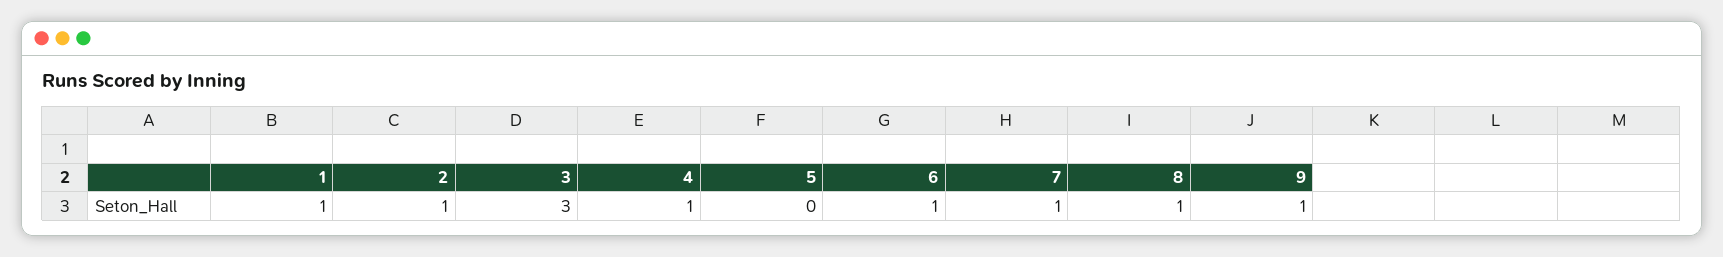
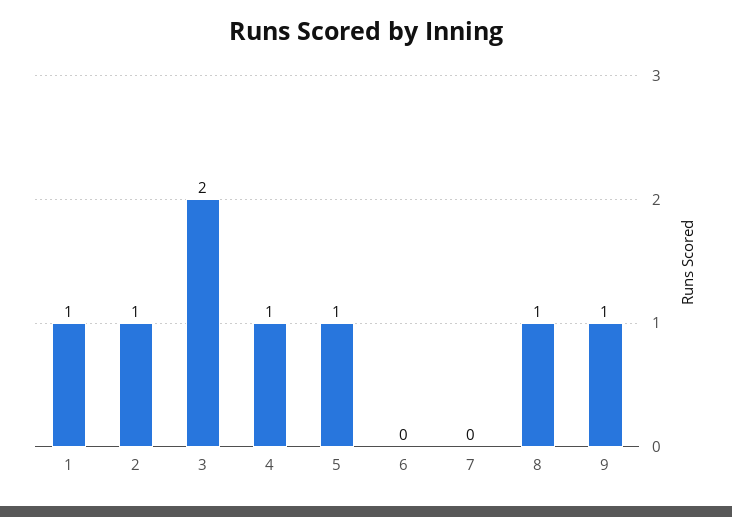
  {
    "1": 1,
    "2": 1,
-   "3": 3,
+   "3": 2,
    "4": 1,
-   "5": 0,
+   "5": 1,
-   "6": 1,
+   "6": 0,
-   "7": 1,
+   "7": 0,
    "8": 1,
    "9": 1
  }

